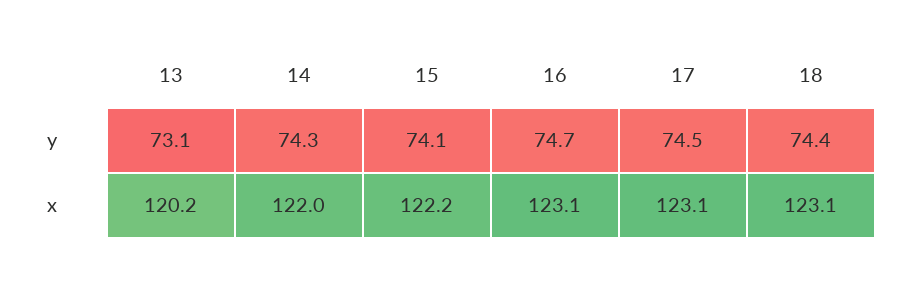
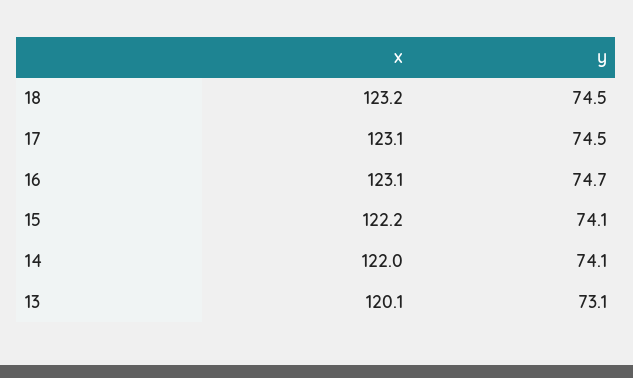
  {
    "13": {
      "y": 73.1,
-     "x": 120.2
+     "x": 120.1
    },
    "14": {
-     "y": 74.3,
+     "y": 74.1,
      "x": 122
    },
    "15": {
      "y": 74.1,
      "x": 122.2
    },
    "16": {
      "y": 74.7,
      "x": 123.1
    },
    "17": {
      "y": 74.5,
      "x": 123.1
    },
    "18": {
-     "y": 74.4,
+     "y": 74.5,
-     "x": 123.1
+     "x": 123.2
    }
  }

